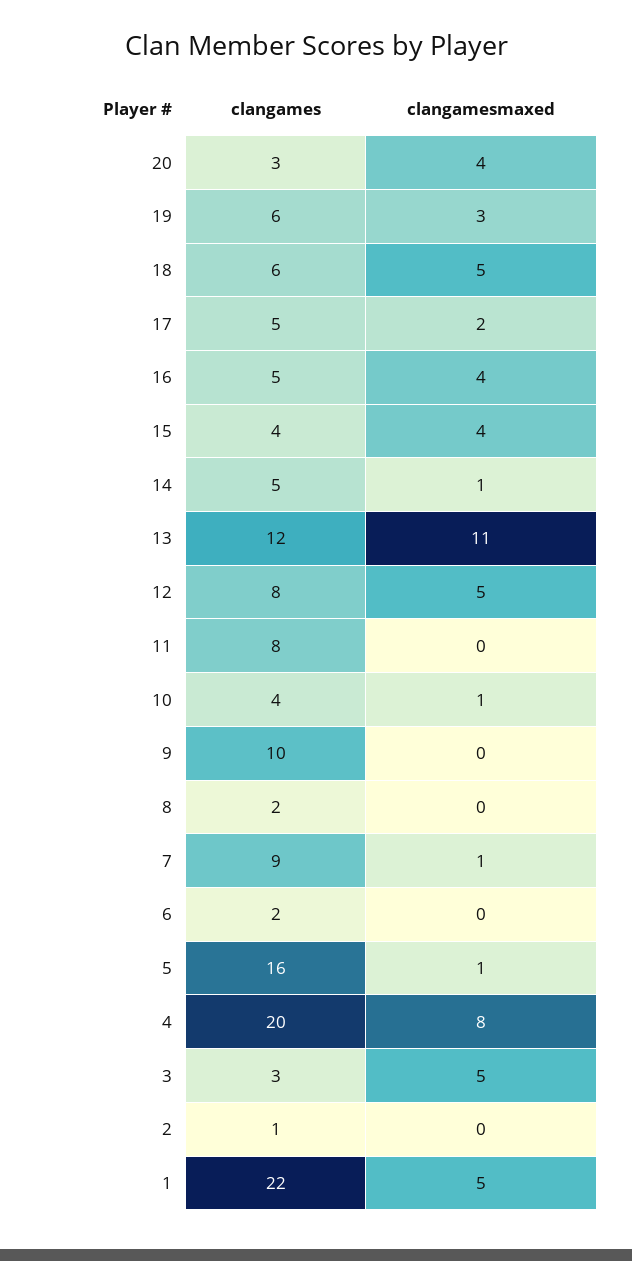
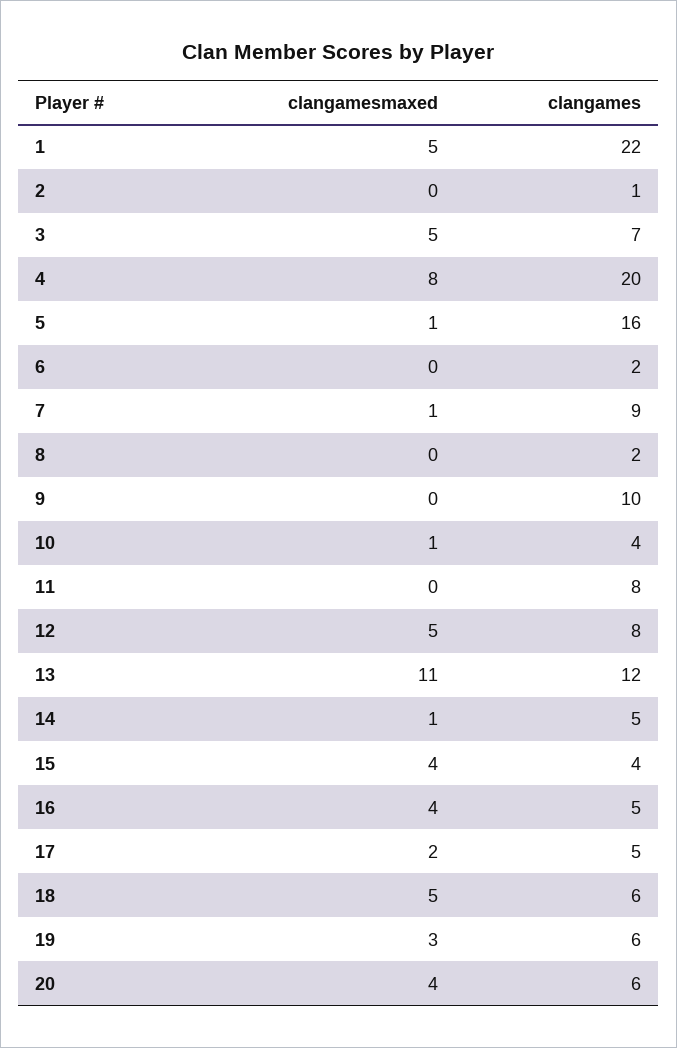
  {
    "clangames": {
-     "20": 3,
+     "20": 6,
      "19": 6,
      "18": 6,
      "17": 5,
      "16": 5,
      "15": 4,
      "14": 5,
      "13": 12,
      "12": 8,
      "11": 8,
      "10": 4,
      "9": 10,
      "8": 2,
      "7": 9,
      "6": 2,
      "5": 16,
      "4": 20,
-     "3": 3,
+     "3": 7,
      "2": 1,
      "1": 22
    },
    "clangamesmaxed": {
      "20": 4,
      "19": 3,
      "18": 5,
      "17": 2,
      "16": 4,
      "15": 4,
      "14": 1,
      "13": 11,
      "12": 5,
      "11": 0,
      "10": 1,
      "9": 0,
      "8": 0,
      "7": 1,
      "6": 0,
      "5": 1,
      "4": 8,
      "3": 5,
      "2": 0,
      "1": 5
    }
  }

